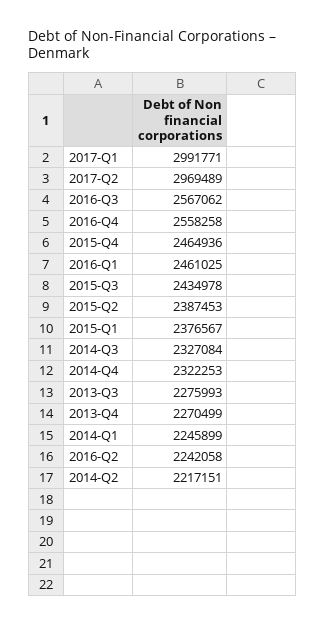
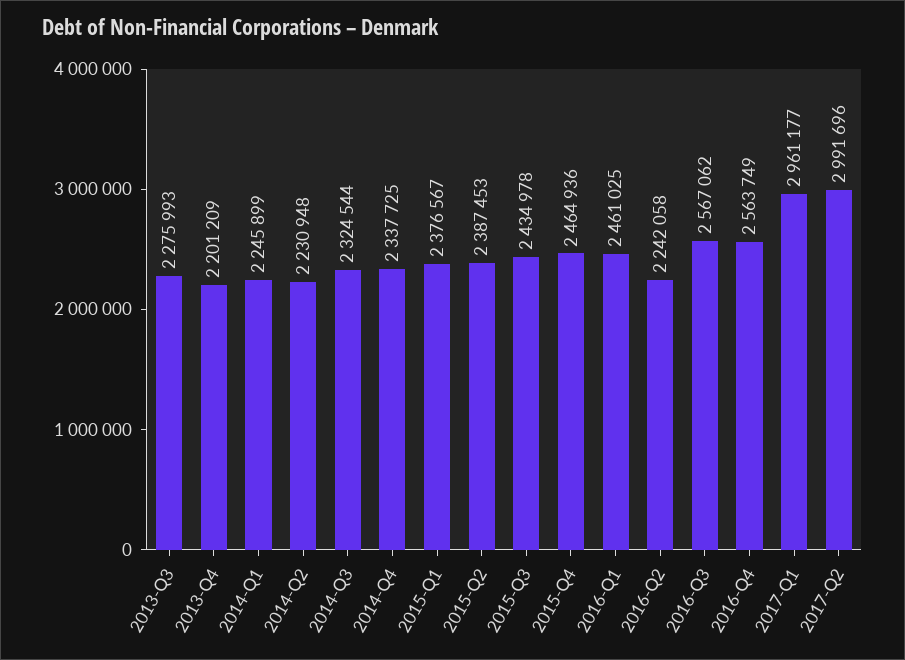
  {
-   "2017-Q1": 2991771,
+   "2017-Q1": 2961177,
-   "2017-Q2": 2969489,
+   "2017-Q2": 2991696,
    "2016-Q3": 2567062,
-   "2016-Q4": 2558258,
+   "2016-Q4": 2563749,
    "2015-Q4": 2464936,
    "2016-Q1": 2461025,
    "2015-Q3": 2434978,
    "2015-Q2": 2387453,
    "2015-Q1": 2376567,
-   "2014-Q3": 2327084,
+   "2014-Q3": 2324544,
-   "2014-Q4": 2322253,
+   "2014-Q4": 2337725,
    "2013-Q3": 2275993,
-   "2013-Q4": 2270499,
+   "2013-Q4": 2201209,
    "2014-Q1": 2245899,
    "2016-Q2": 2242058,
-   "2014-Q2": 2217151
+   "2014-Q2": 2230948
  }

